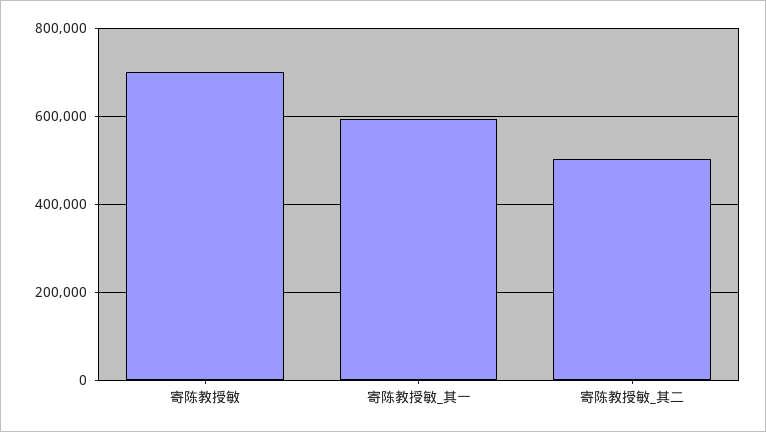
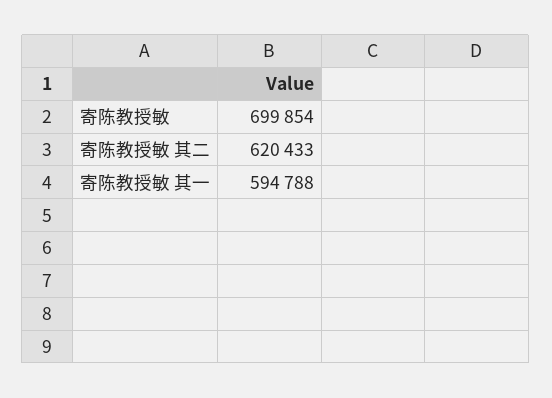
  {
    "寄陈教授敏": 699854,
    "寄陈教授敏_其一": 594788,
-   "寄陈教授敏_其二": 500000
+   "寄陈教授敏_其二": 620433
  }

